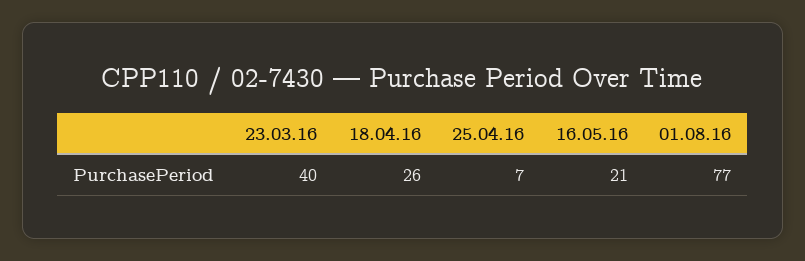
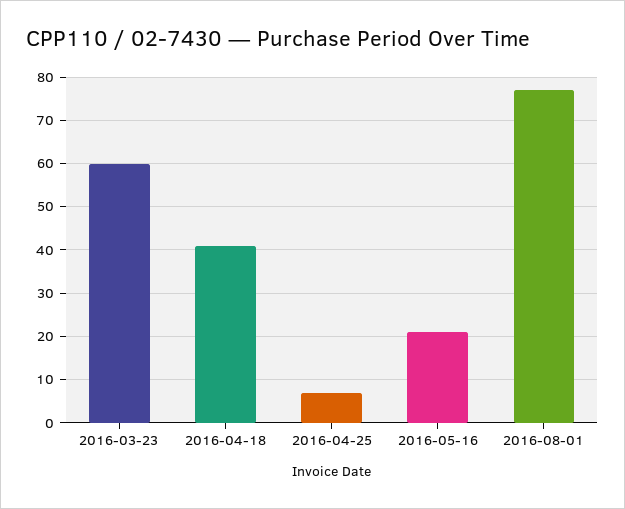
  {
-   "23.03.16": 40,
+   "23.03.16": 60,
-   "18.04.16": 26,
+   "18.04.16": 40,
    "25.04.16": 7,
    "16.05.16": 21,
    "01.08.16": 77
  }

